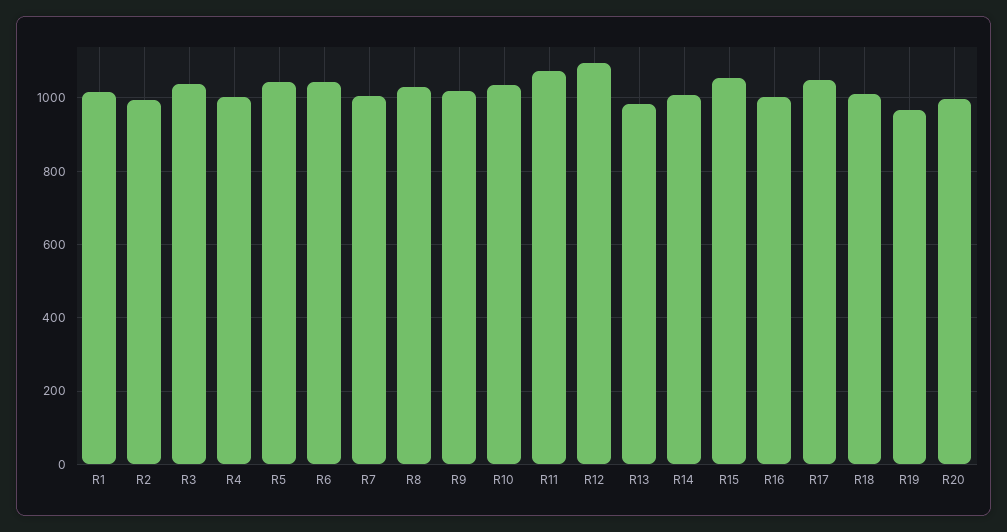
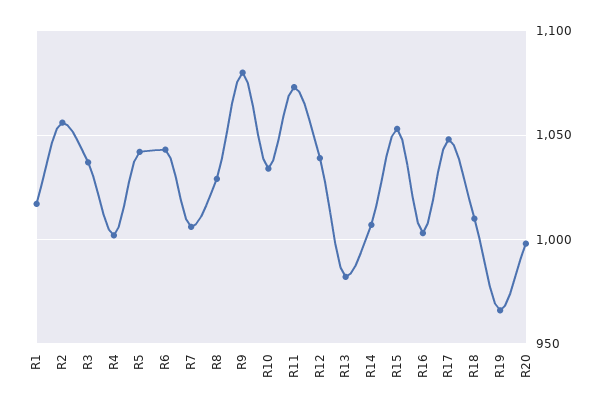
  {
    "R1": 1015,
-   "R2": 1000,
+   "R2": 1055,
    "R3": 1035,
    "R4": 1000,
    "R5": 1040,
    "R6": 1045,
    "R7": 1005,
    "R8": 1030,
-   "R9": 1020,
+   "R9": 1080,
    "R10": 1035,
    "R11": 1075,
-   "R12": 1100,
+   "R12": 1040,
    "R13": 980,
    "R14": 1005,
    "R15": 1055,
    "R16": 1005,
    "R17": 1050,
    "R18": 1010,
    "R19": 965,
    "R20": 1000
  }

